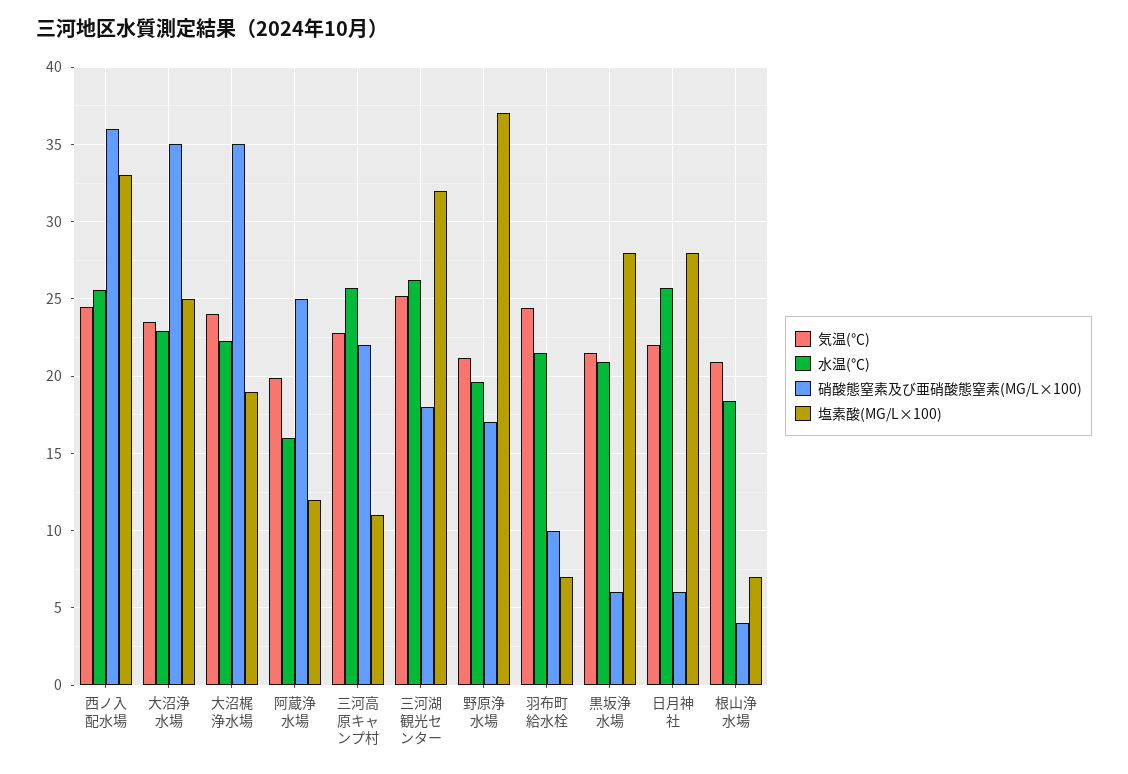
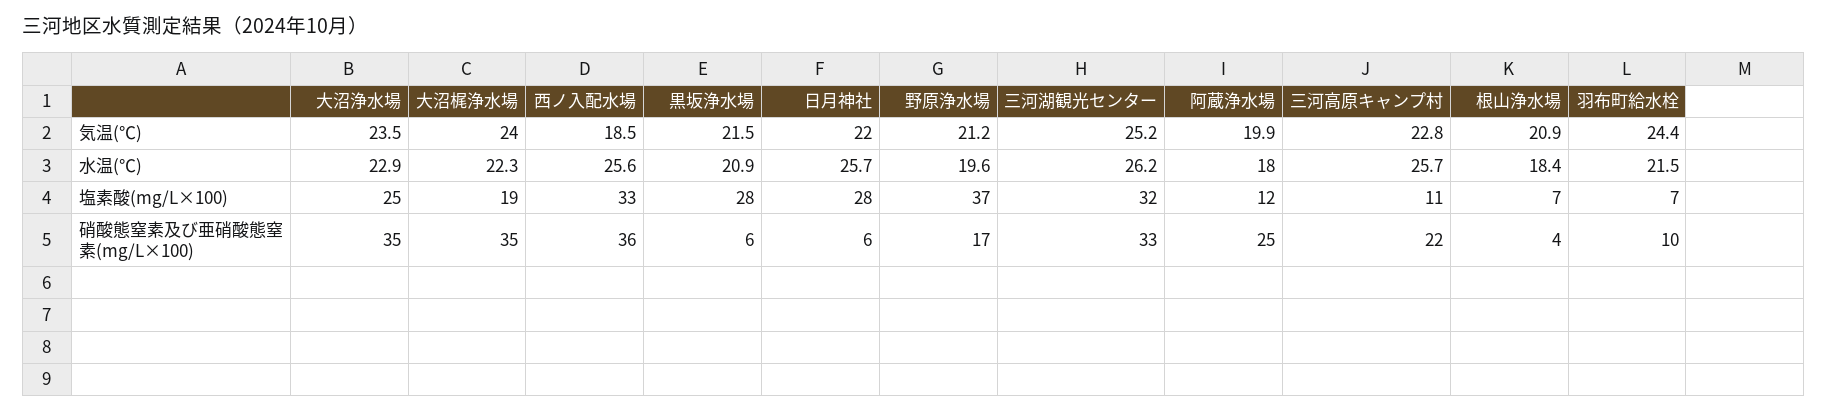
  {
    "気温(℃)": {
-     "西ノ入配水場": 24.5,
+     "西ノ入配水場": 18.5,
      "大沼浄水場": 23.5,
      "大沼梶浄水場": 24,
      "阿蔵浄水場": 19.9,
      "三河高原キャンプ村": 22.8,
      "三河湖観光センター": 25.2,
      "野原浄水場": 21.2,
      "羽布町給水栓": 24.4,
      "黒坂浄水場": 21.5,
      "日月神社": 22,
      "根山浄水場": 20.9
    },
    "水温(℃)": {
      "西ノ入配水場": 25.6,
      "大沼浄水場": 22.9,
      "大沼梶浄水場": 22.3,
-     "阿蔵浄水場": 16,
+     "阿蔵浄水場": 18,
      "三河高原キャンプ村": 25.7,
      "三河湖観光センター": 26.2,
      "野原浄水場": 19.6,
      "羽布町給水栓": 21.5,
      "黒坂浄水場": 20.9,
      "日月神社": 25.7,
      "根山浄水場": 18.4
    },
    "硝酸態窒素及び亜硝酸態窒素(MG/L×100)": {
      "西ノ入配水場": 36,
      "大沼浄水場": 35,
      "大沼梶浄水場": 35,
      "阿蔵浄水場": 25,
      "三河高原キャンプ村": 22,
-     "三河湖観光センター": 18,
+     "三河湖観光センター": 33,
      "野原浄水場": 17,
      "羽布町給水栓": 10,
      "黒坂浄水場": 6,
      "日月神社": 6,
      "根山浄水場": 4
    },
    "塩素酸(MG/L×100)": {
      "西ノ入配水場": 33,
      "大沼浄水場": 25,
      "大沼梶浄水場": 19,
      "阿蔵浄水場": 12,
      "三河高原キャンプ村": 11,
      "三河湖観光センター": 32,
      "野原浄水場": 37,
      "羽布町給水栓": 7,
      "黒坂浄水場": 28,
      "日月神社": 28,
      "根山浄水場": 7
    }
  }

